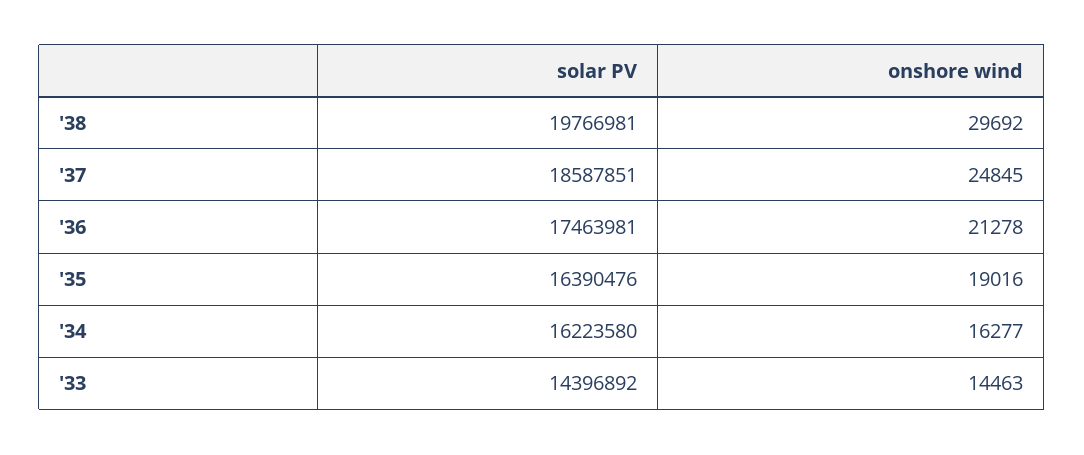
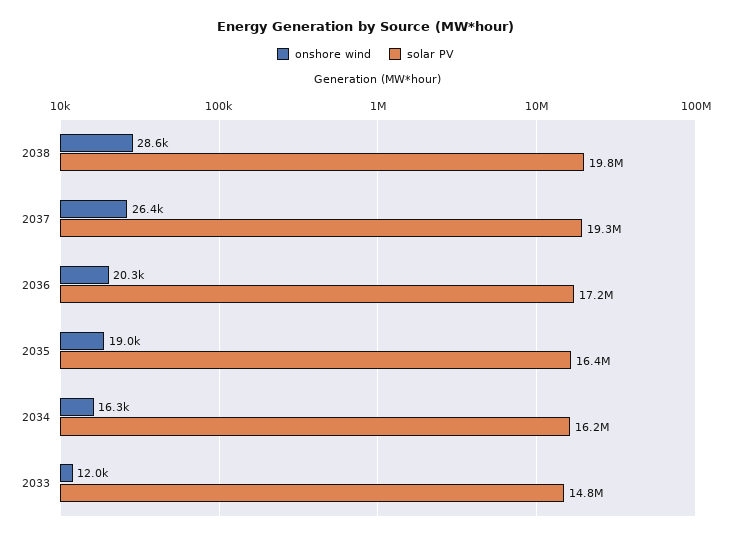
  {
    "solar PV": {
      "'38": 19766981,
-     "'37": 18587851,
+     "'37": 19300000,
-     "'36": 17463981,
+     "'36": 17200000,
      "'35": 16390476,
      "'34": 16223580,
-     "'33": 14396892
+     "'33": 14800000
    },
    "onshore wind": {
-     "'38": 29692,
+     "'38": 28600,
-     "'37": 24845,
+     "'37": 26400,
-     "'36": 21278,
+     "'36": 20300,
      "'35": 19016,
      "'34": 16277,
-     "'33": 14463
+     "'33": 12000
    }
  }

